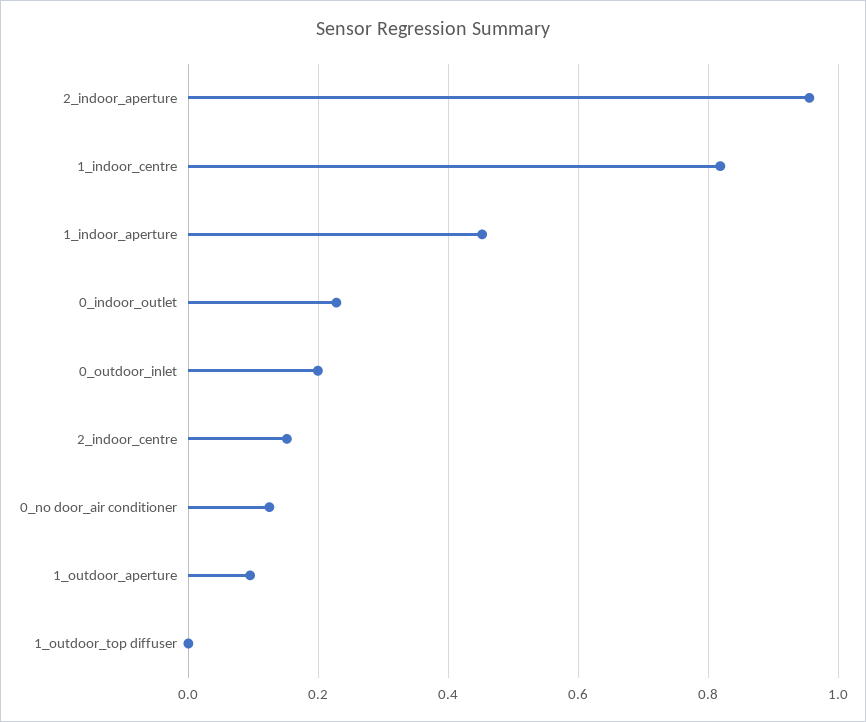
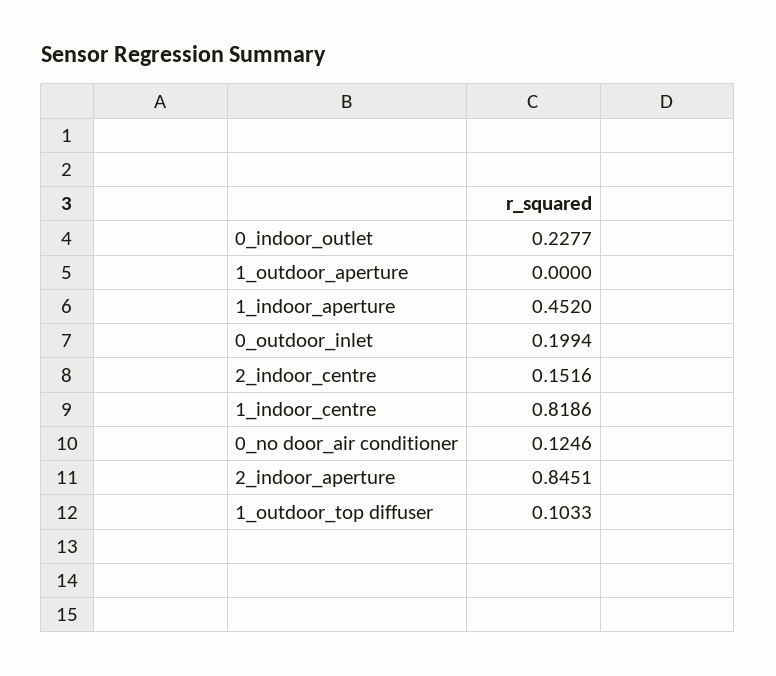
  {
-   "2_indoor_aperture": 0.96,
+   "2_indoor_aperture": 0.8451,
    "1_indoor_centre": 0.8186,
    "1_indoor_aperture": 0.452,
    "0_indoor_outlet": 0.2277,
    "0_outdoor_inlet": 0.1994,
    "2_indoor_centre": 0.1516,
    "0_no door_air conditioner": 0.1246,
-   "1_outdoor_aperture": 0.1,
+   "1_outdoor_aperture": 0,
-   "1_outdoor_top diffuser": 0
+   "1_outdoor_top diffuser": 0.1033
  }

